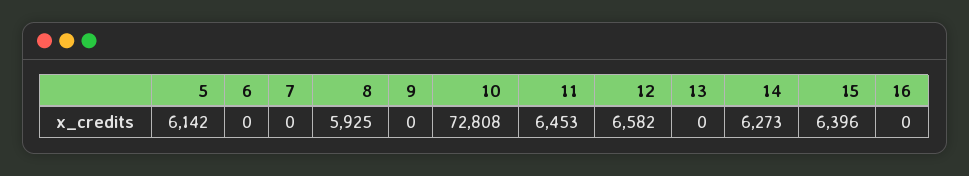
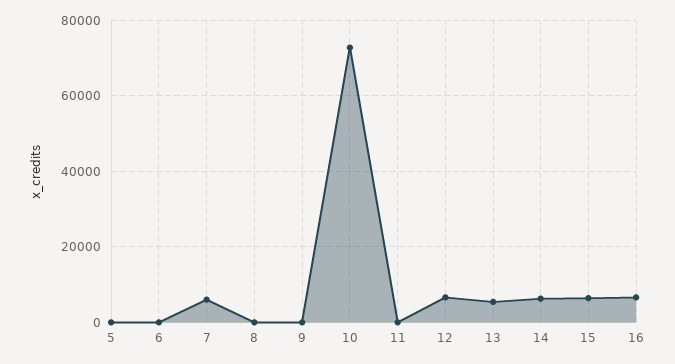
  {
-   "5": 6142,
+   "5": 0,
    "6": 0,
-   "7": 0,
+   "7": 6000,
-   "8": 5925,
+   "8": 0,
    "9": 0,
    "10": 72808,
-   "11": 6453,
+   "11": 0,
    "12": 6582,
-   "13": 0,
+   "13": 6000,
    "14": 6273,
    "15": 6396,
-   "16": 0
+   "16": 6000
  }

